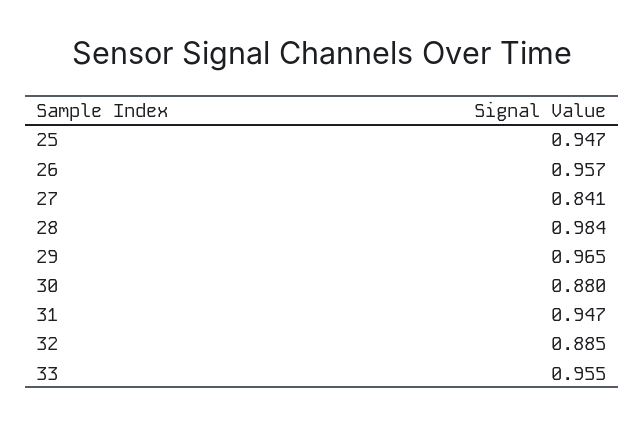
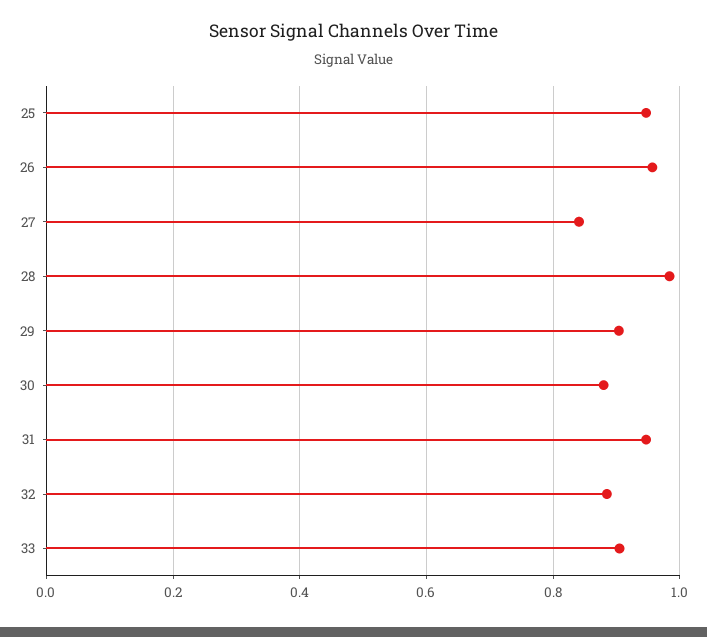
  {
    "25": 0.947,
    "26": 0.957,
    "27": 0.841,
    "28": 0.984,
-   "29": 0.965,
+   "29": 0.9,
    "30": 0.88,
    "31": 0.947,
    "32": 0.885,
-   "33": 0.955
+   "33": 0.9
  }

